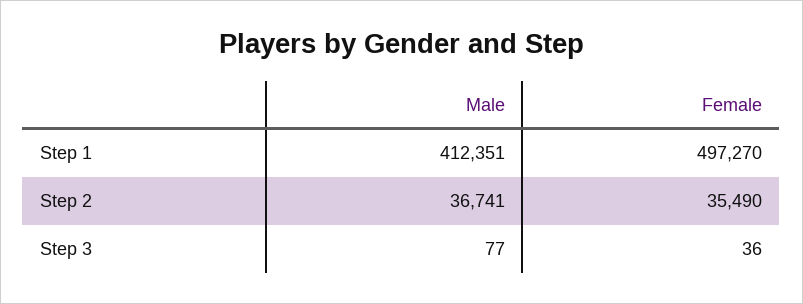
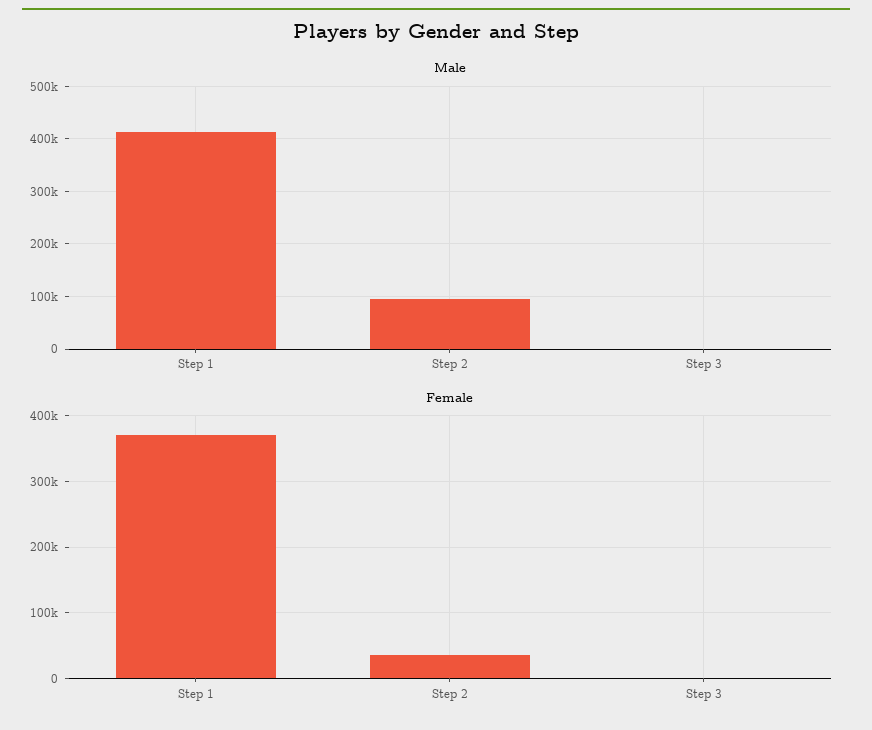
  {
    "Male": {
      "Step 1": 412351,
-     "Step 2": 36741,
+     "Step 2": 100000,
      "Step 3": 77
    },
    "Female": {
-     "Step 1": 497270,
+     "Step 1": 370000,
      "Step 2": 35490,
      "Step 3": 36
    }
  }

